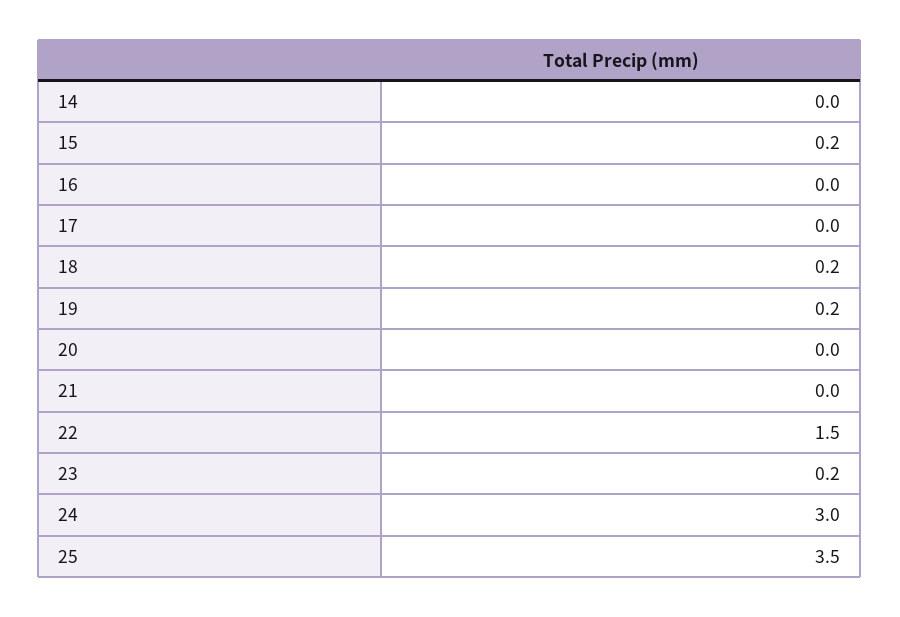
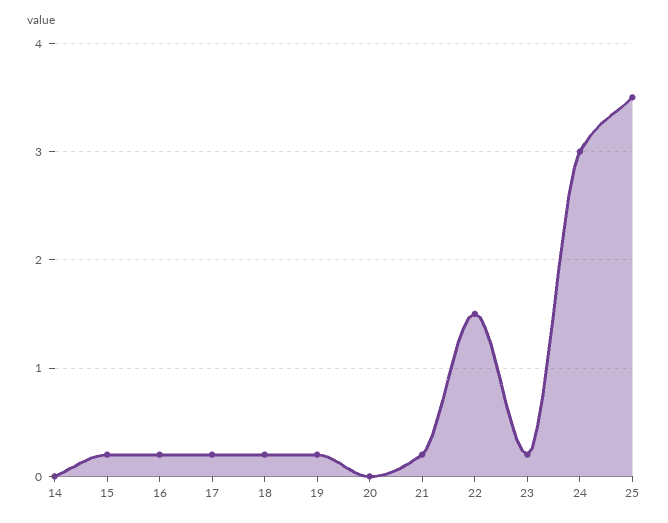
  {
    "14": 0,
    "15": 0.2,
-   "16": 0,
+   "16": 0.2,
-   "17": 0,
+   "17": 0.2,
    "18": 0.2,
    "19": 0.2,
    "20": 0,
-   "21": 0,
+   "21": 0.2,
    "22": 1.5,
    "23": 0.2,
    "24": 3,
    "25": 3.5
  }

